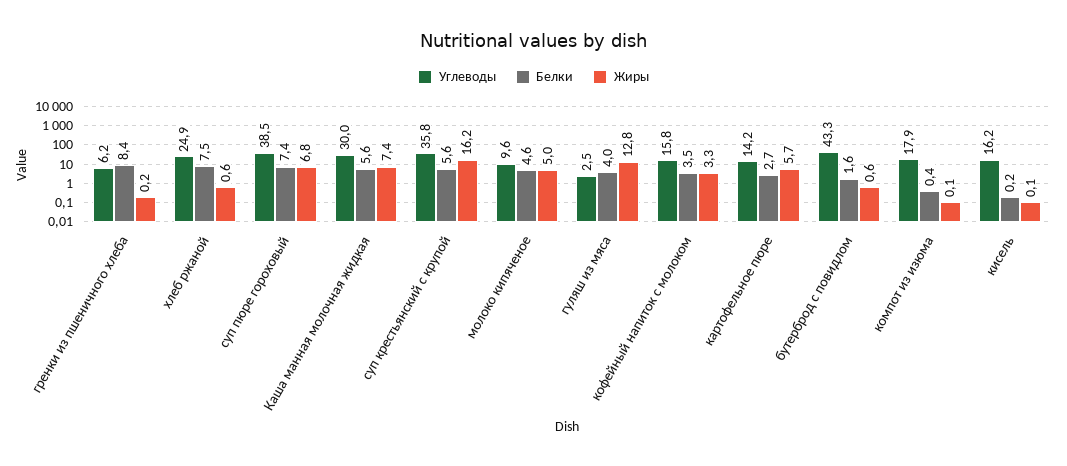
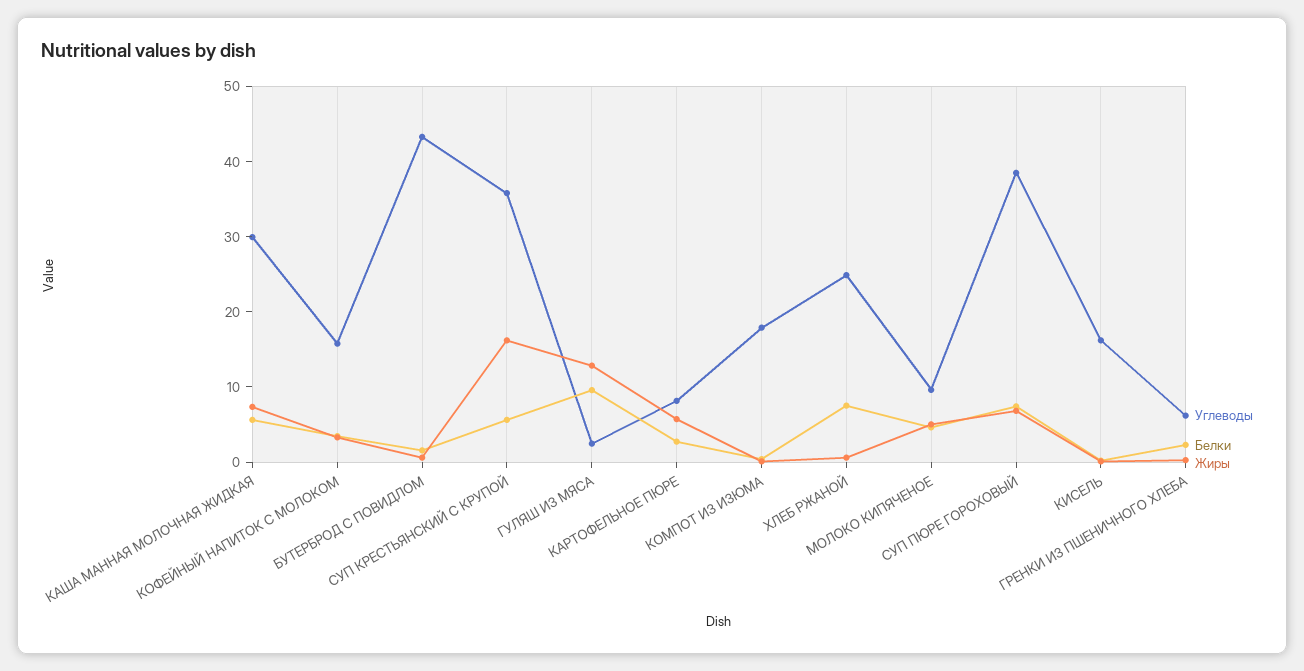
  {
    "Углеводы": {
      "гренки из пшеничного хлеба": 6.2,
      "хлеб ржаной": 24.9,
      "суп пюре гороховый": 38.5,
      "Каша манная молочная жидкая": 30,
      "суп крестьянский с крупой": 35.8,
      "молоко кипяченое": 9.6,
      "гуляш из мяса": 2.5,
      "кофейный напиток с молоком": 15.8,
-     "картофельное пюре": 14.2,
+     "картофельное пюре": 8,
      "бутерброд с повидлом": 43.3,
      "компот из изюма": 17.9,
      "кисель": 16.2
    },
    "Белки": {
-     "гренки из пшеничного хлеба": 8.4,
+     "гренки из пшеничного хлеба": 2,
      "хлеб ржаной": 7.5,
      "суп пюре гороховый": 7.4,
      "Каша манная молочная жидкая": 5.6,
      "суп крестьянский с крупой": 5.6,
      "молоко кипяченое": 4.6,
-     "гуляш из мяса": 4,
+     "гуляш из мяса": 10,
      "кофейный напиток с молоком": 3.5,
      "картофельное пюре": 2.7,
      "бутерброд с повидлом": 1.6,
      "компот из изюма": 0.4,
      "кисель": 0.2
    },
    "Жиры": {
      "гренки из пшеничного хлеба": 0.2,
      "хлеб ржаной": 0.6,
      "суп пюре гороховый": 6.8,
      "Каша манная молочная жидкая": 7.4,
      "суп крестьянский с крупой": 16.2,
      "молоко кипяченое": 5,
      "гуляш из мяса": 12.8,
      "кофейный напиток с молоком": 3.3,
      "картофельное пюре": 5.7,
      "бутерброд с повидлом": 0.6,
      "компот из изюма": 0.1,
      "кисель": 0.1
    }
  }

